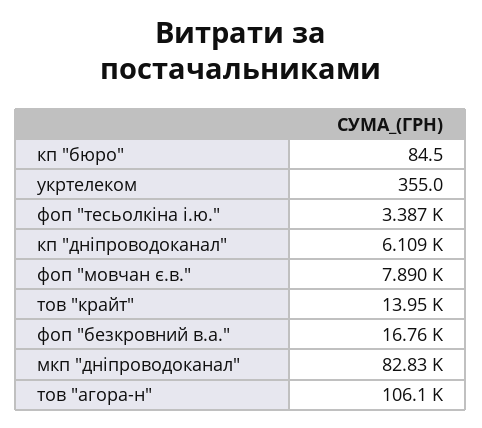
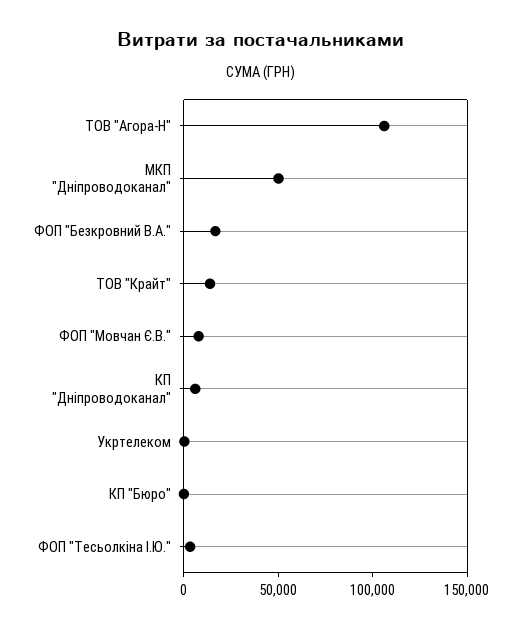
  {
    "кп \"бюро\"": 84.5,
    "укртелеком": 355,
    "фоп \"тесьолкіна і.ю.\"": 3387,
    "кп \"дніпроводоканал\"": 6109,
    "фоп \"мовчан є.в.\"": 7890,
    "тов \"крайт\"": 13950,
    "фоп \"безкровний в.а.\"": 16760,
-   "мкп \"дніпроводоканал\"": 82830,
+   "мкп \"дніпроводоканал\"": 50000,
    "тов \"агора-н\"": 106100
  }

